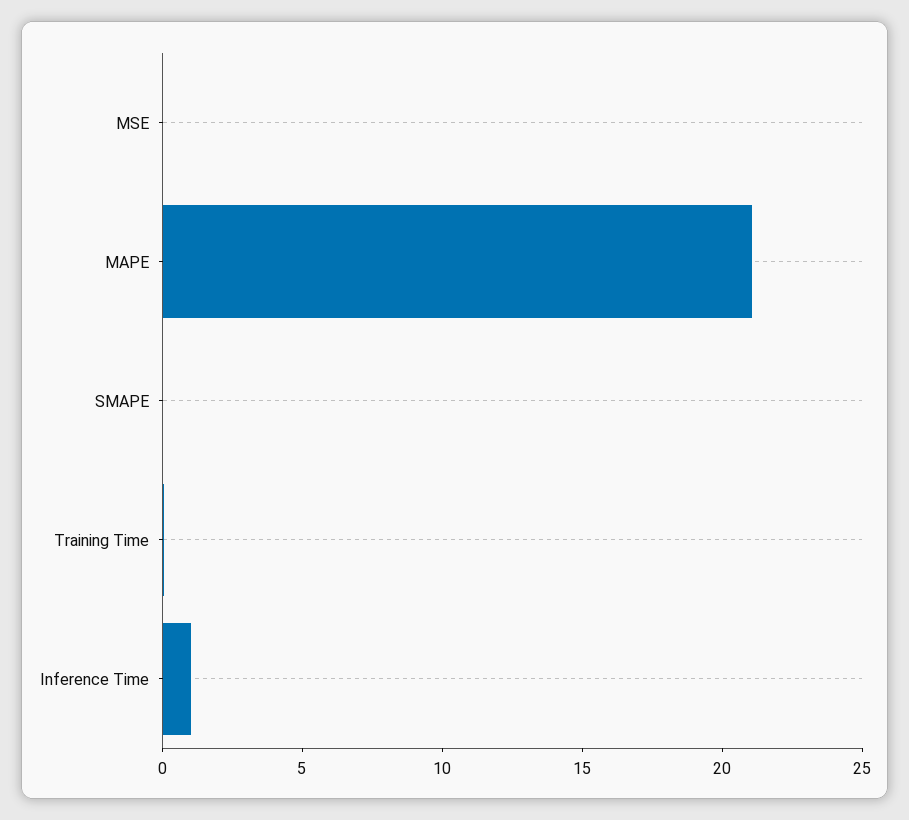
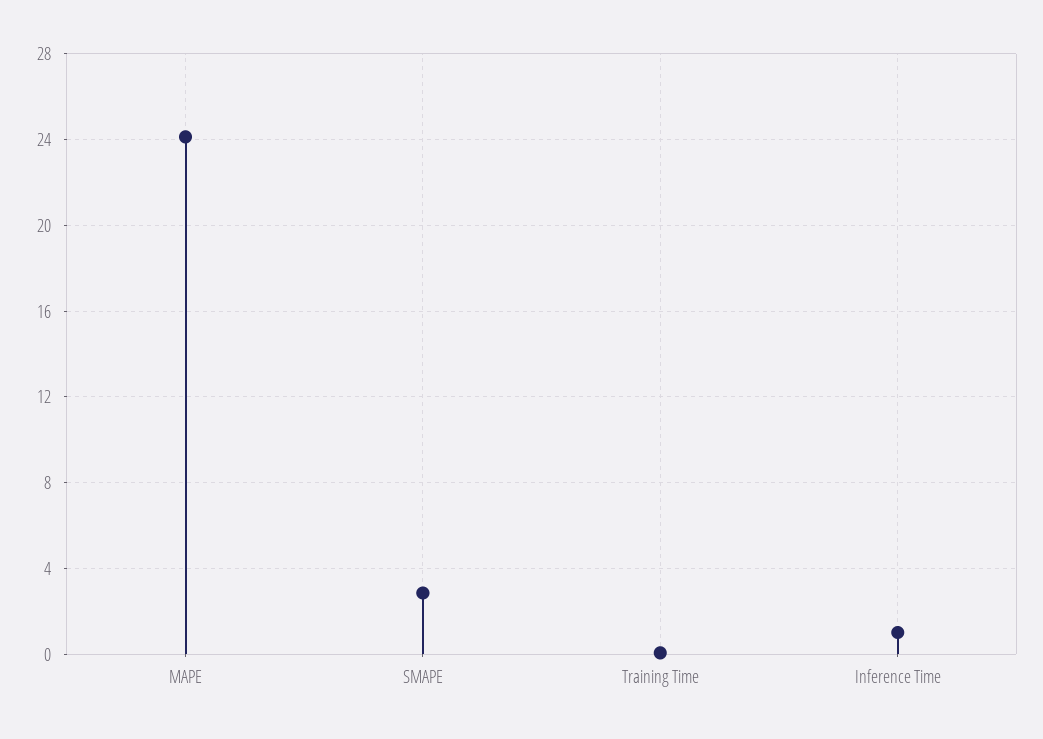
  {
-   "MSE": 0,
-   "MAPE": 21,
+   "MAPE": 24,
-   "SMAPE": 0,
+   "SMAPE": 3,
    "Training Time": 0,
    "Inference Time": 1
  }

